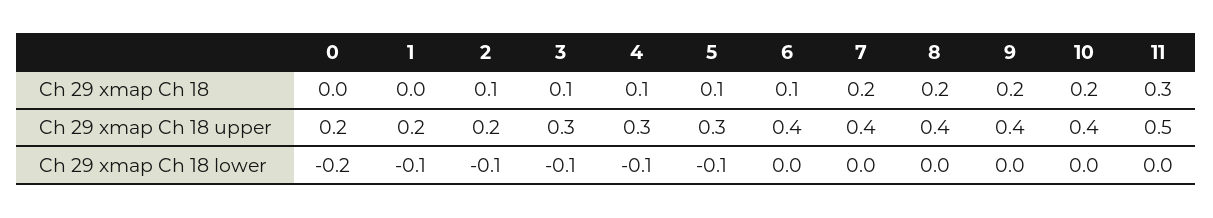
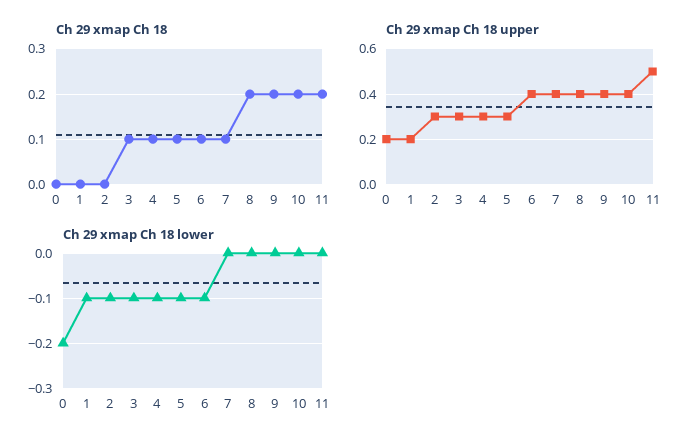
  {
    "Ch 29 xmap Ch 18": {
      "0": 0,
      "1": 0,
-     "2": 0.1,
+     "2": 0,
      "3": 0.1,
      "4": 0.1,
      "5": 0.1,
      "6": 0.1,
-     "7": 0.2,
+     "7": 0.1,
      "8": 0.2,
      "9": 0.2,
      "10": 0.2,
-     "11": 0.3
+     "11": 0.2
    },
    "Ch 29 xmap Ch 18 upper": {
      "0": 0.2,
      "1": 0.2,
-     "2": 0.2,
+     "2": 0.3,
      "3": 0.3,
      "4": 0.3,
      "5": 0.3,
      "6": 0.4,
      "7": 0.4,
      "8": 0.4,
      "9": 0.4,
      "10": 0.4,
      "11": 0.5
    },
    "Ch 29 xmap Ch 18 lower": {
      "0": -0.2,
      "1": -0.1,
      "2": -0.1,
      "3": -0.1,
      "4": -0.1,
      "5": -0.1,
-     "6": 0,
+     "6": -0.1,
      "7": 0,
      "8": 0,
      "9": 0,
      "10": 0,
      "11": 0
    }
  }

